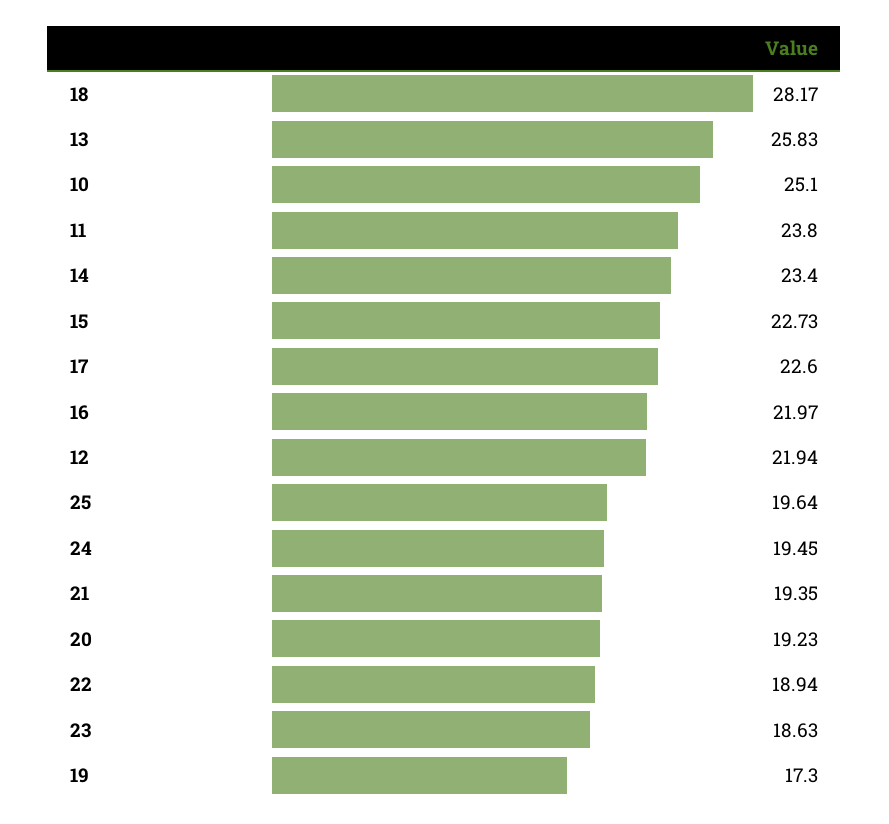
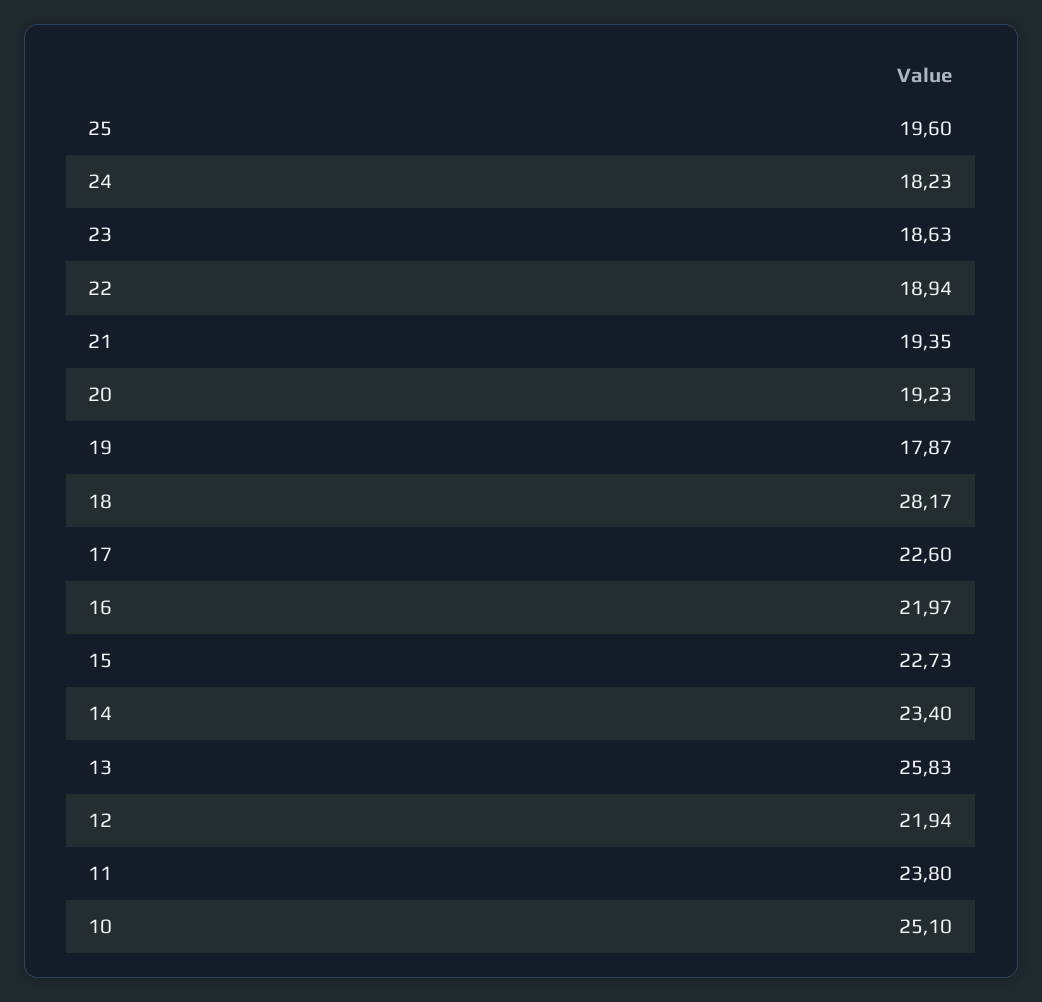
  {
    "18": 28.17,
    "13": 25.83,
    "10": 25.1,
    "11": 23.8,
    "14": 23.4,
    "15": 22.73,
    "17": 22.6,
    "16": 21.97,
    "12": 21.94,
-   "25": 19.64,
+   "25": 19.6,
-   "24": 19.45,
+   "24": 18.23,
    "21": 19.35,
    "20": 19.23,
    "22": 18.94,
    "23": 18.63,
-   "19": 17.3
+   "19": 17.87
  }

